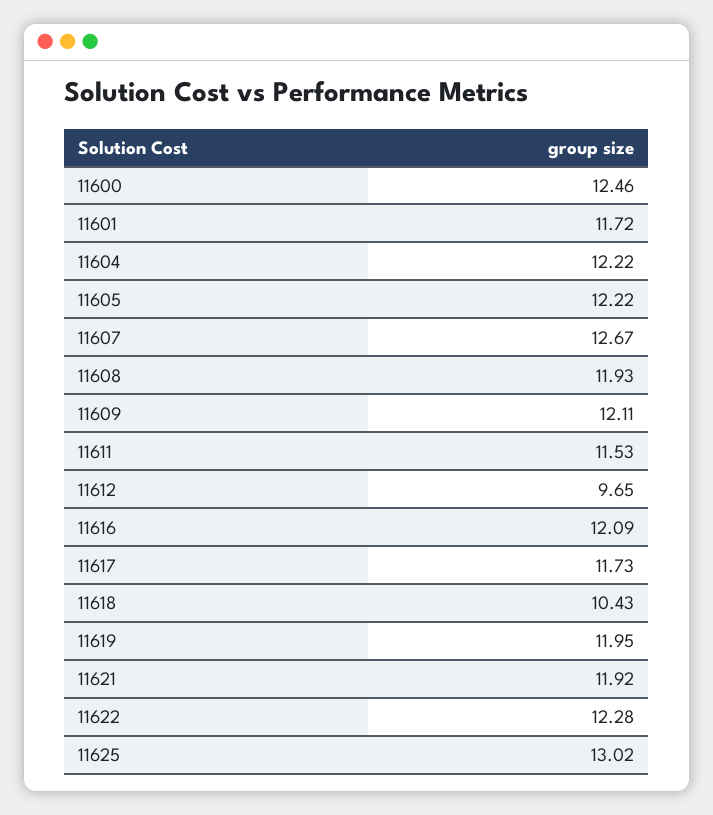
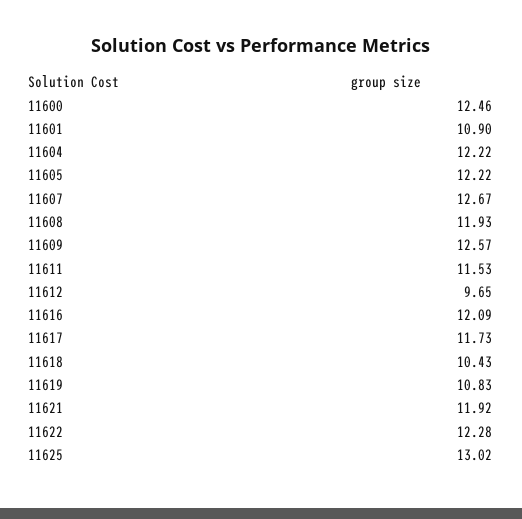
  {
    "11600": 12.46,
-   "11601": 11.72,
+   "11601": 10.9,
    "11604": 12.22,
    "11605": 12.22,
    "11607": 12.67,
    "11608": 11.93,
-   "11609": 12.11,
+   "11609": 12.57,
    "11611": 11.53,
    "11612": 9.65,
    "11616": 12.09,
    "11617": 11.73,
    "11618": 10.43,
-   "11619": 11.95,
+   "11619": 10.83,
    "11621": 11.92,
    "11622": 12.28,
    "11625": 13.02
  }

